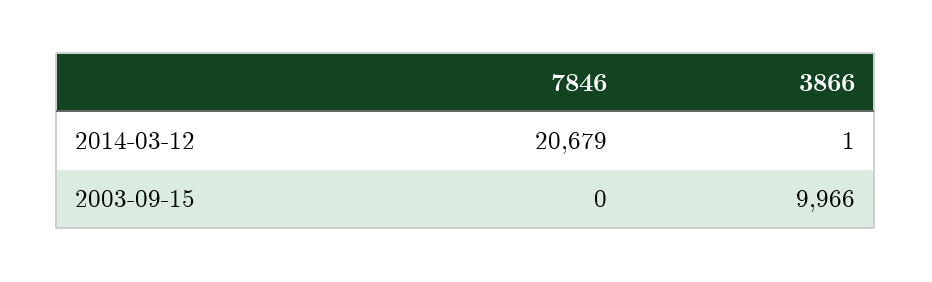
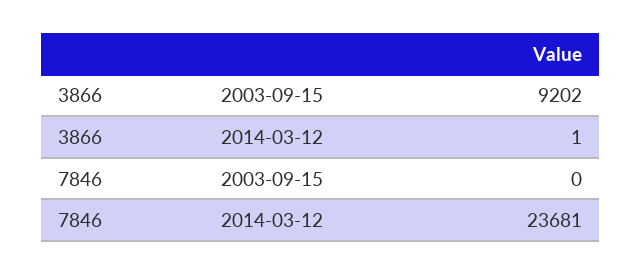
  {
    "7846": {
-     "2014-03-12": 20679,
+     "2014-03-12": 23681,
      "2003-09-15": 0
    },
    "3866": {
      "2014-03-12": 1,
-     "2003-09-15": 9966
+     "2003-09-15": 9202
    }
  }

